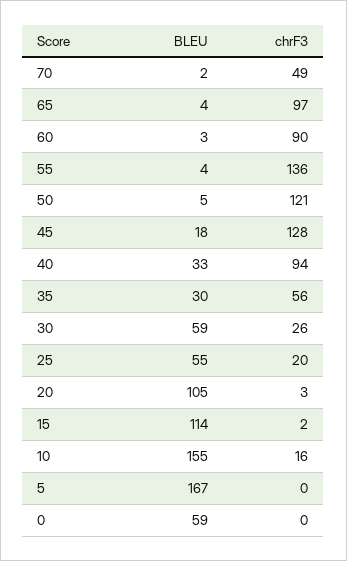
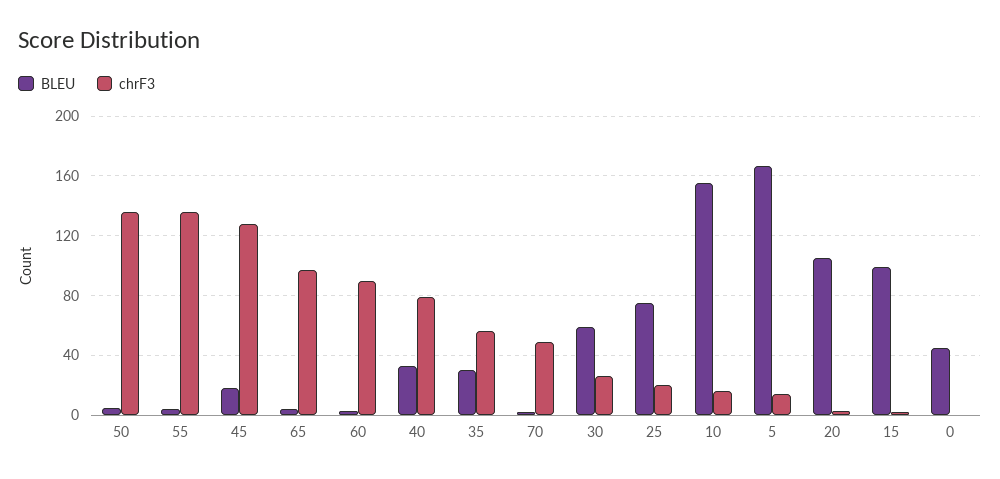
  {
    "BLEU": {
      "70": 2,
      "65": 4,
      "60": 3,
      "55": 4,
      "50": 5,
      "45": 18,
      "40": 33,
      "35": 30,
      "30": 59,
-     "25": 55,
+     "25": 75,
      "20": 105,
-     "15": 114,
+     "15": 100,
      "10": 155,
      "5": 167,
-     "0": 59
+     "0": 45
    },
    "chrF3": {
      "70": 49,
      "65": 97,
      "60": 90,
      "55": 136,
-     "50": 121,
+     "50": 135,
      "45": 128,
-     "40": 94,
+     "40": 80,
      "35": 56,
      "30": 26,
      "25": 20,
      "20": 3,
      "15": 2,
      "10": 16,
-     "5": 0,
+     "5": 15,
      "0": 0
    }
  }

